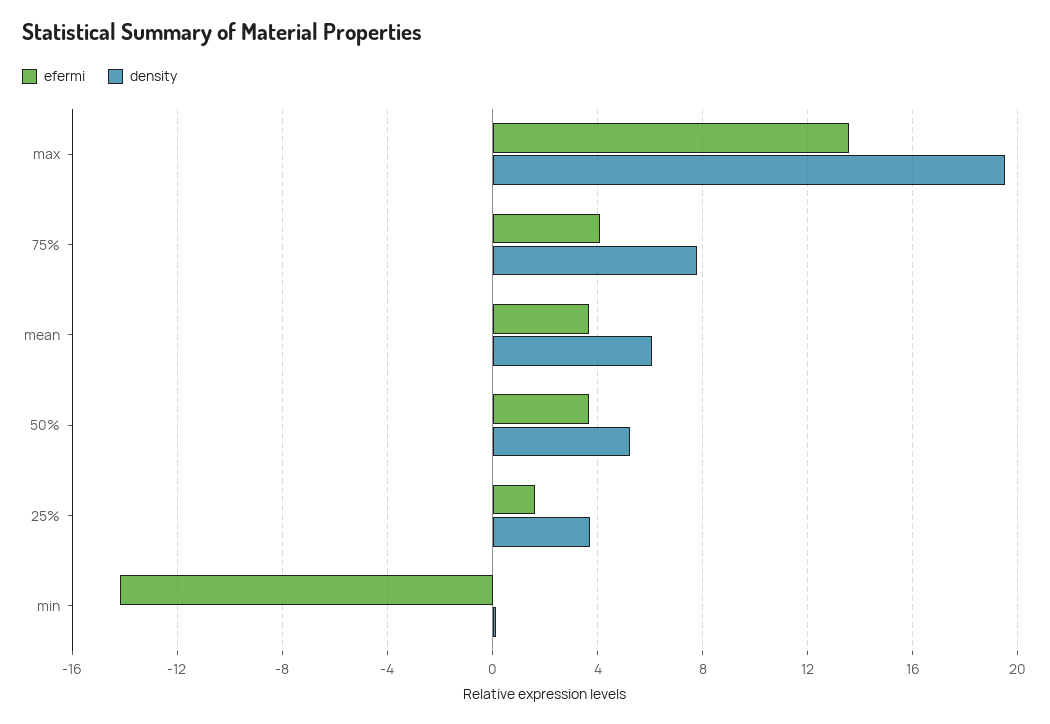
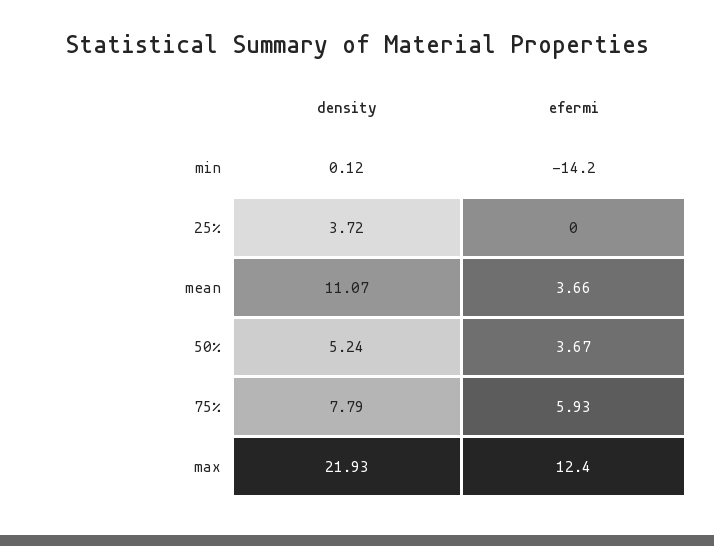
  {
    "efermi": {
-     "max": 13.5,
+     "max": 12.4,
-     "75%": 4,
+     "75%": 5.93,
      "mean": 3.66,
      "50%": 3.67,
-     "25%": 1.5,
+     "25%": 0,
      "min": -14.2
    },
    "density": {
-     "max": 19.5,
+     "max": 21.93,
      "75%": 7.79,
-     "mean": 6,
+     "mean": 11.07,
      "50%": 5.24,
      "25%": 3.72,
      "min": 0.12
    }
  }

